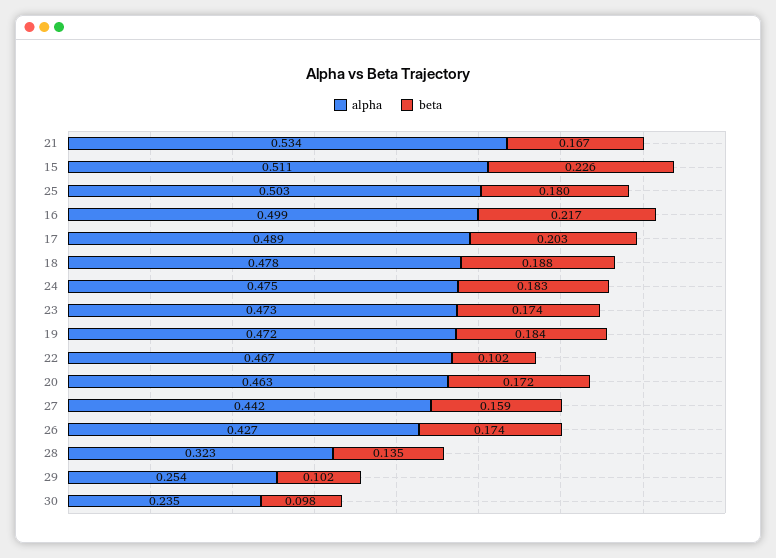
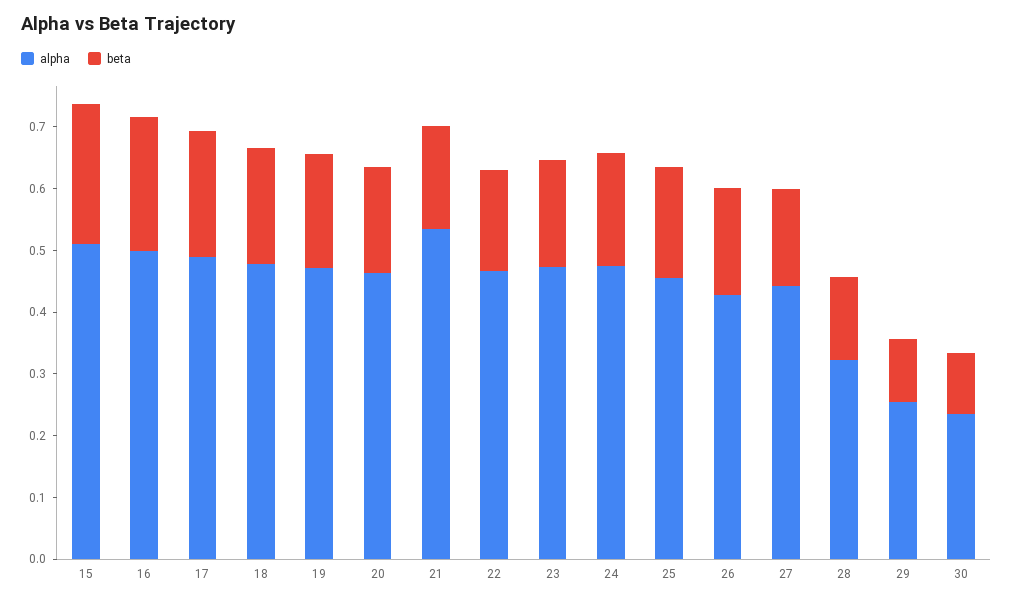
  {
    "alpha": {
      "21": 0.534,
      "15": 0.511,
-     "25": 0.503,
+     "25": 0.46,
      "16": 0.499,
      "17": 0.489,
      "18": 0.478,
      "24": 0.475,
      "23": 0.473,
      "19": 0.472,
      "22": 0.467,
      "20": 0.463,
      "27": 0.442,
      "26": 0.427,
      "28": 0.323,
      "29": 0.254,
      "30": 0.235
    },
    "beta": {
      "21": 0.167,
      "15": 0.226,
      "25": 0.18,
      "16": 0.217,
      "17": 0.203,
      "18": 0.188,
      "24": 0.183,
      "23": 0.174,
      "19": 0.184,
-     "22": 0.102,
+     "22": 0.16,
      "20": 0.172,
      "27": 0.159,
      "26": 0.174,
      "28": 0.135,
      "29": 0.102,
      "30": 0.098
    }
  }

